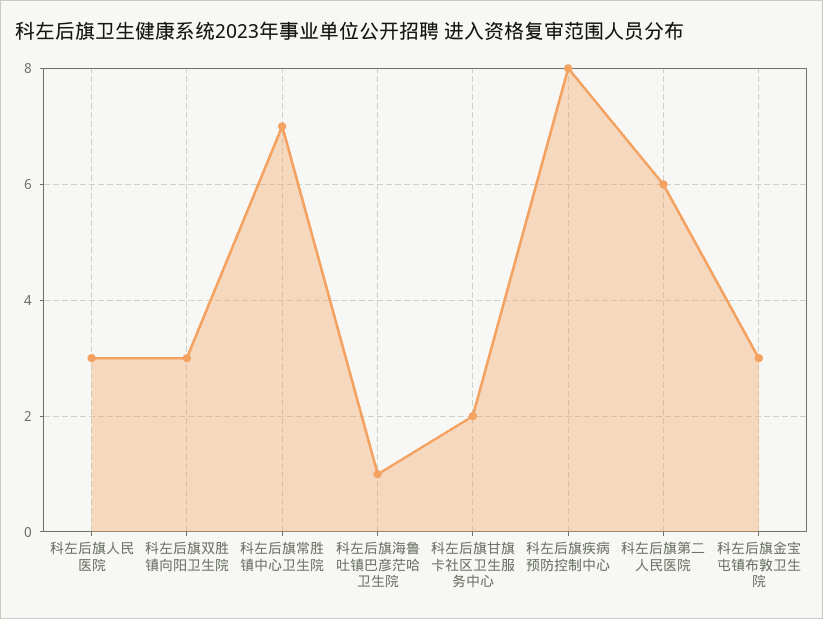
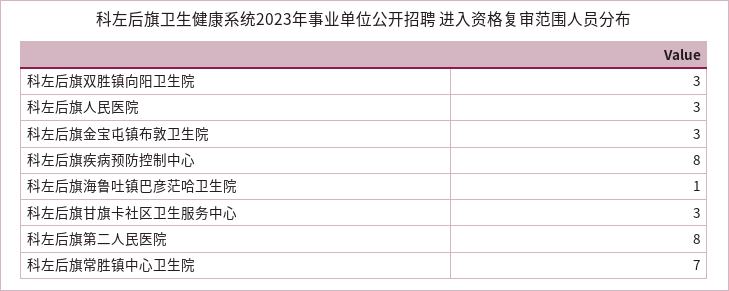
  {
    "科左后旗人民医院": 3,
    "科左后旗双胜镇向阳卫生院": 3,
    "科左后旗常胜镇中心卫生院": 7,
    "科左后旗海鲁吐镇巴彦茫哈卫生院": 1,
-   "科左后旗甘旗卡社区卫生服务中心": 2,
+   "科左后旗甘旗卡社区卫生服务中心": 3,
    "科左后旗疾病预防控制中心": 8,
-   "科左后旗第二人民医院": 6,
+   "科左后旗第二人民医院": 8,
    "科左后旗金宝屯镇布敦卫生院": 3
  }

